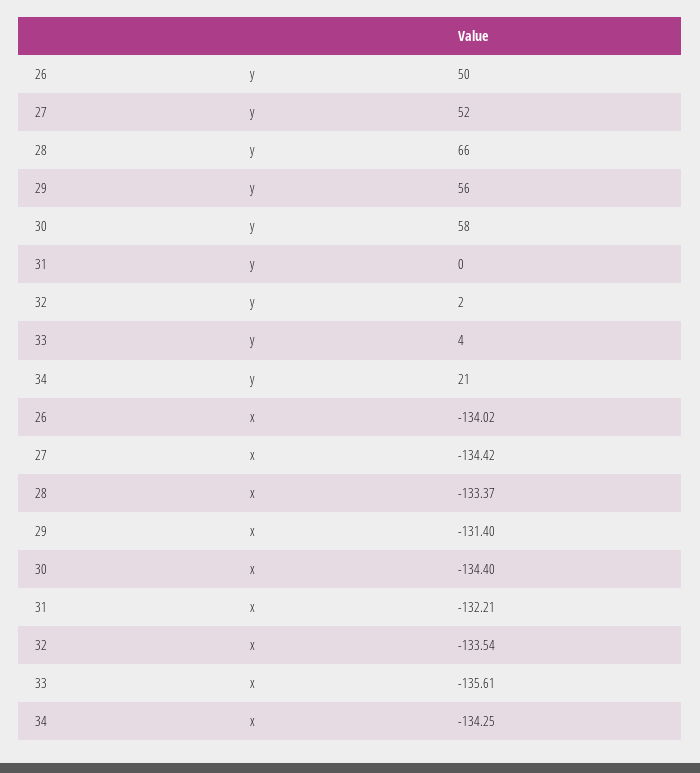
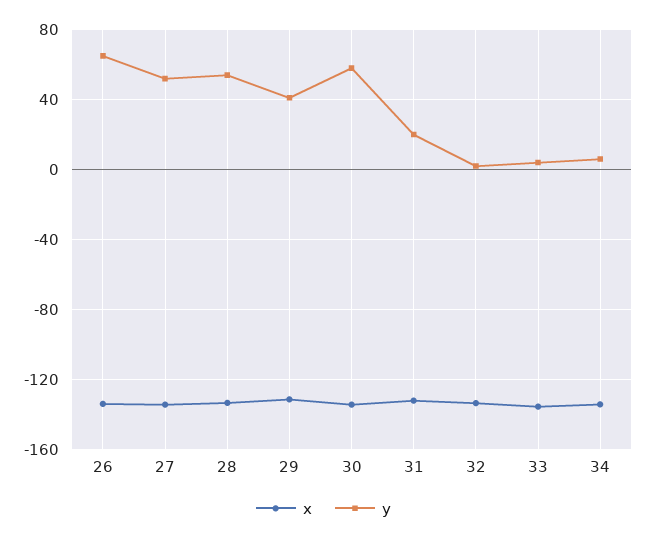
  {
    "y": {
-     "26": 50,
+     "26": 65,
      "27": 52,
-     "28": 66,
+     "28": 55,
-     "29": 56,
+     "29": 40,
      "30": 58,
-     "31": 0,
+     "31": 20,
      "32": 2,
      "33": 4,
-     "34": 21
+     "34": 5
    },
    "x": {
      "26": -134.02,
      "27": -134.42,
      "28": -133.37,
      "29": -131.4,
      "30": -134.4,
      "31": -132.21,
      "32": -133.54,
      "33": -135.61,
      "34": -134.25
    }
  }

